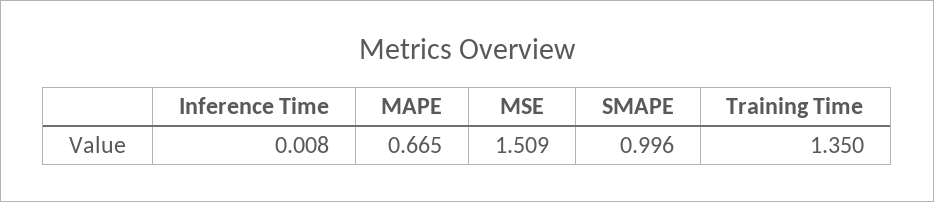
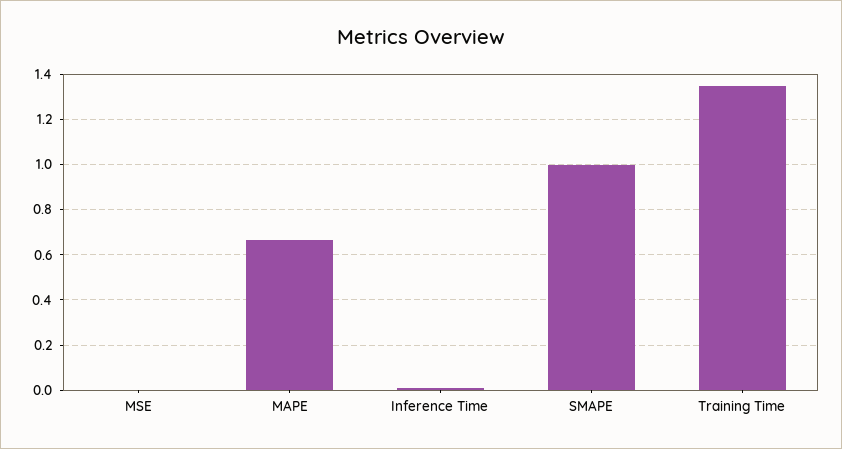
  {
    "Inference Time": 0.008,
    "MAPE": 0.665,
-   "MSE": 1.509,
+   "MSE": 0,
    "SMAPE": 0.996,
    "Training Time": 1.35
  }

